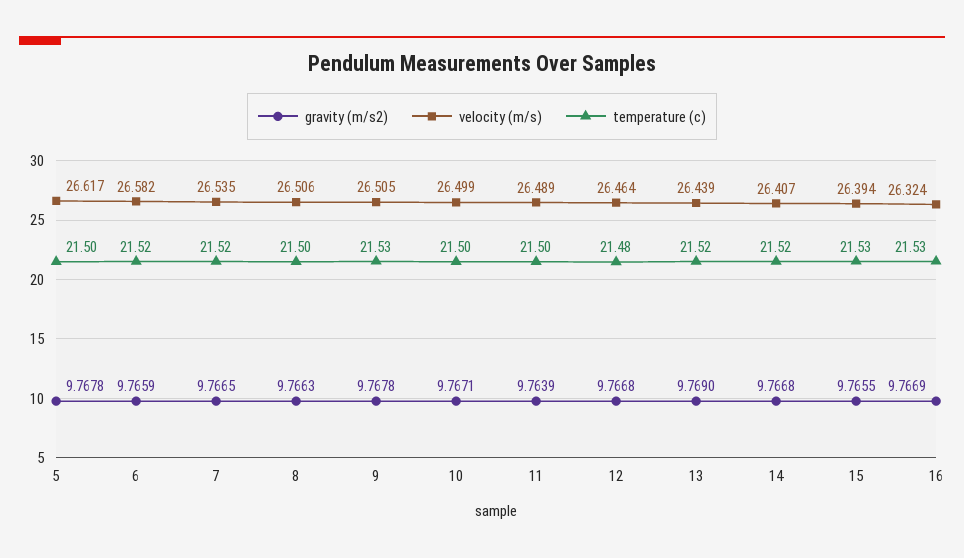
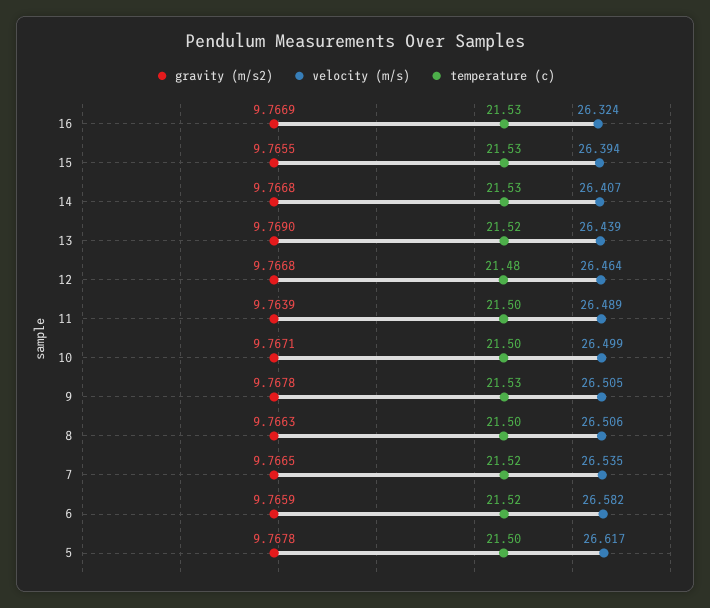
  {
    "gravity (m/s2)": {
      "5": 9.7678,
      "6": 9.7659,
      "7": 9.7665,
      "8": 9.7663,
      "9": 9.7678,
      "10": 9.7671,
      "11": 9.7639,
      "12": 9.7668,
      "13": 9.769,
      "14": 9.7668,
      "15": 9.7655,
      "16": 9.7669
    },
    "velocity (m/s)": {
      "5": 26.617,
      "6": 26.582,
      "7": 26.535,
      "8": 26.506,
      "9": 26.505,
      "10": 26.499,
      "11": 26.489,
      "12": 26.464,
      "13": 26.439,
      "14": 26.407,
      "15": 26.394,
      "16": 26.324
    },
    "temperature (c)": {
      "5": 21.5,
      "6": 21.52,
      "7": 21.52,
      "8": 21.5,
      "9": 21.53,
      "10": 21.5,
      "11": 21.5,
      "12": 21.48,
      "13": 21.52,
-     "14": 21.52,
+     "14": 21.53,
      "15": 21.53,
      "16": 21.53
    }
  }

